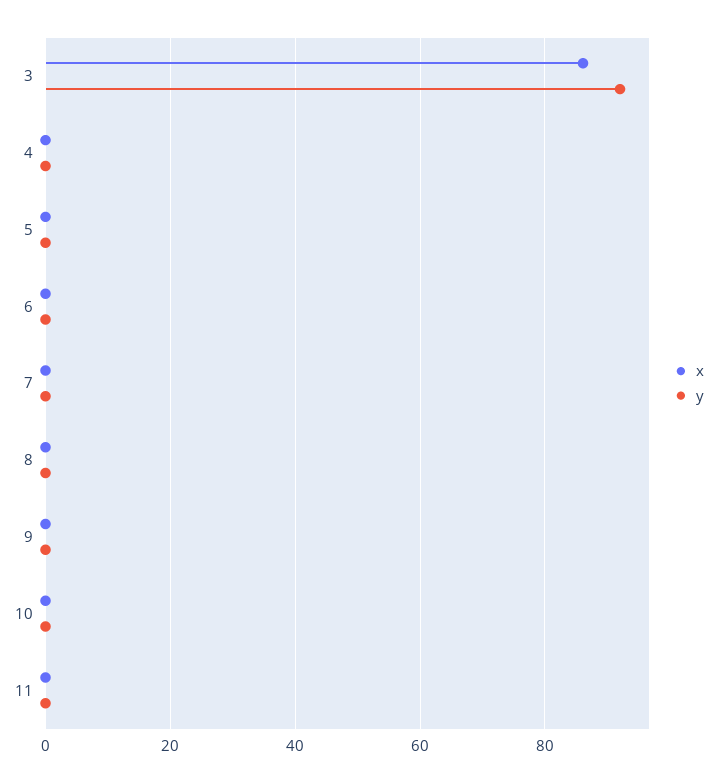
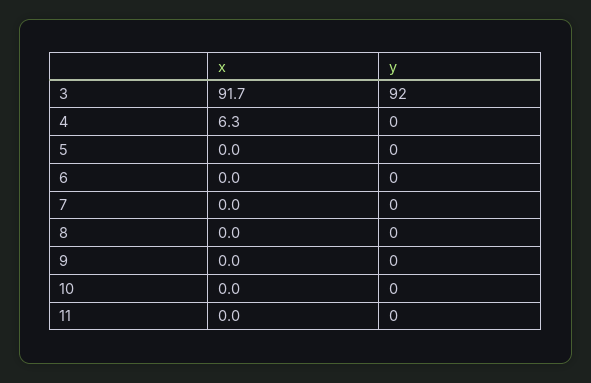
  {
    "x": {
-     "3": 86,
+     "3": 91.7,
-     "4": 0,
+     "4": 6.3,
      "5": 0,
      "6": 0,
      "7": 0,
      "8": 0,
      "9": 0,
      "10": 0,
      "11": 0
    },
    "y": {
      "3": 92,
      "4": 0,
      "5": 0,
      "6": 0,
      "7": 0,
      "8": 0,
      "9": 0,
      "10": 0,
      "11": 0
    }
  }

